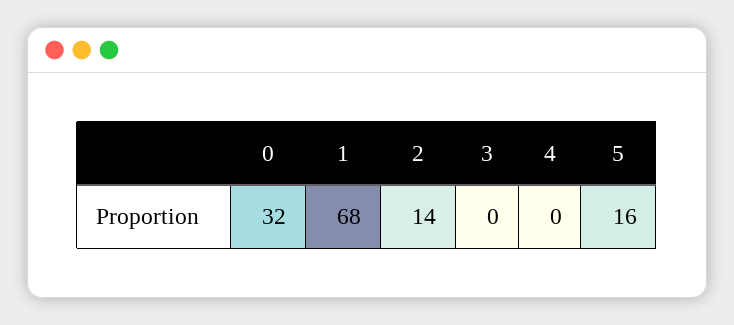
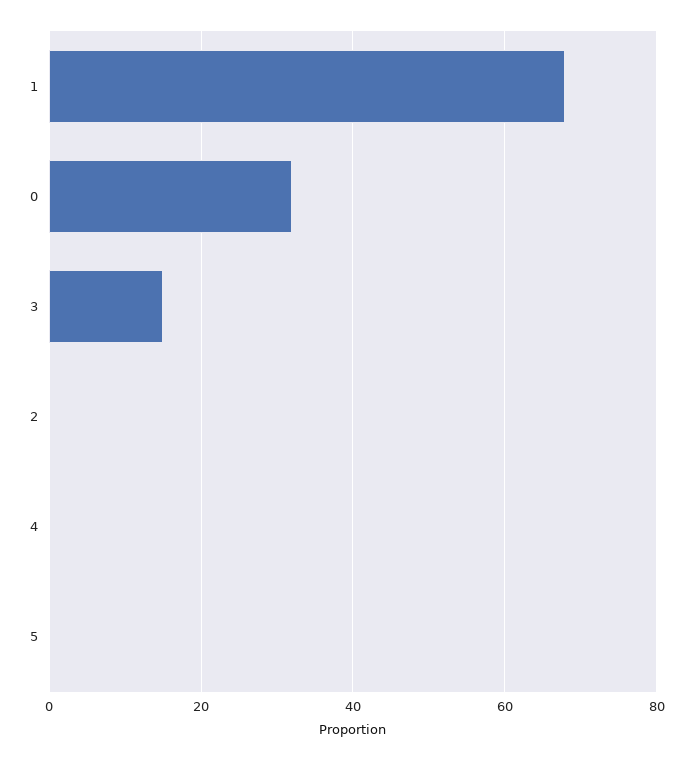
  {
    "0": 32,
    "1": 68,
-   "2": 14,
+   "2": 0,
-   "3": 0,
+   "3": 15,
    "4": 0,
-   "5": 16
+   "5": 0
  }

